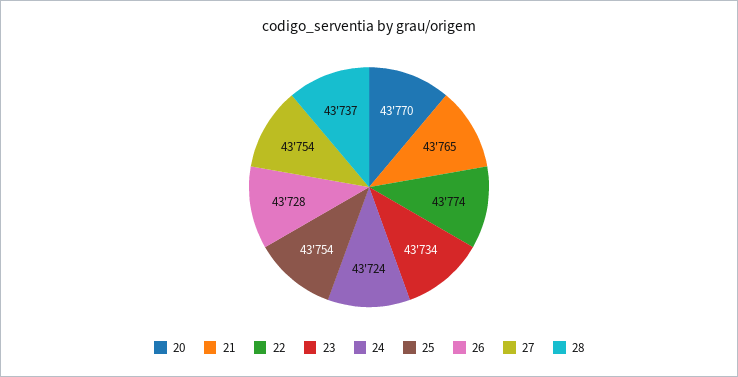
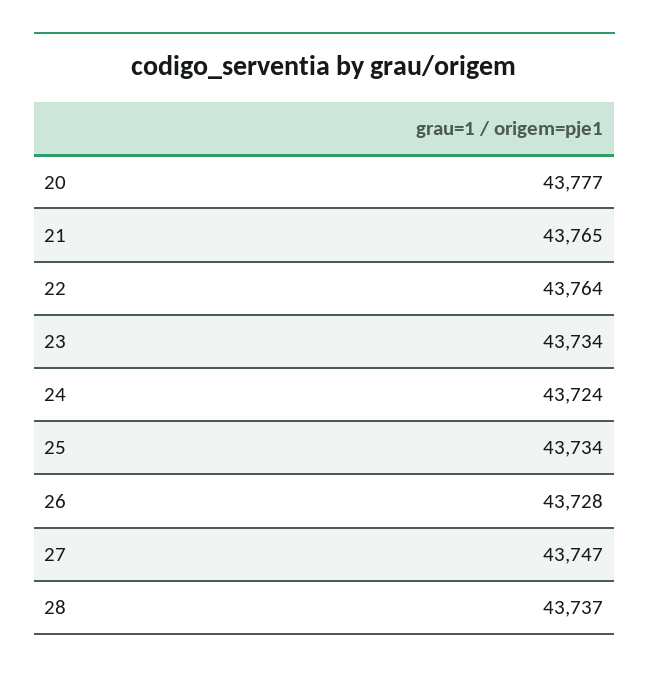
  {
-   "20": 43770,
+   "20": 43777,
    "21": 43765,
-   "22": 43774,
+   "22": 43764,
    "23": 43734,
    "24": 43724,
-   "25": 43754,
+   "25": 43734,
    "26": 43728,
-   "27": 43754,
+   "27": 43747,
    "28": 43737
  }

